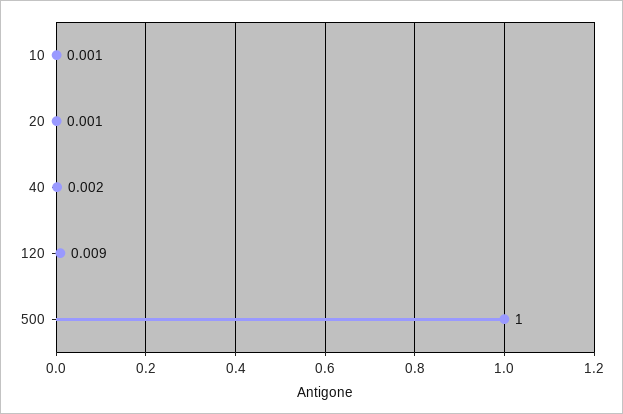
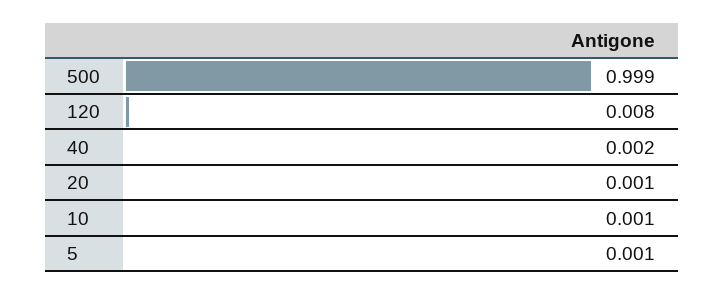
  {
    "10": 0.001,
    "20": 0.001,
    "40": 0.002,
-   "120": 0.009,
+   "120": 0.008,
-   "500": 1
+   "500": 0.999,
+   "5": 0.001
  }

